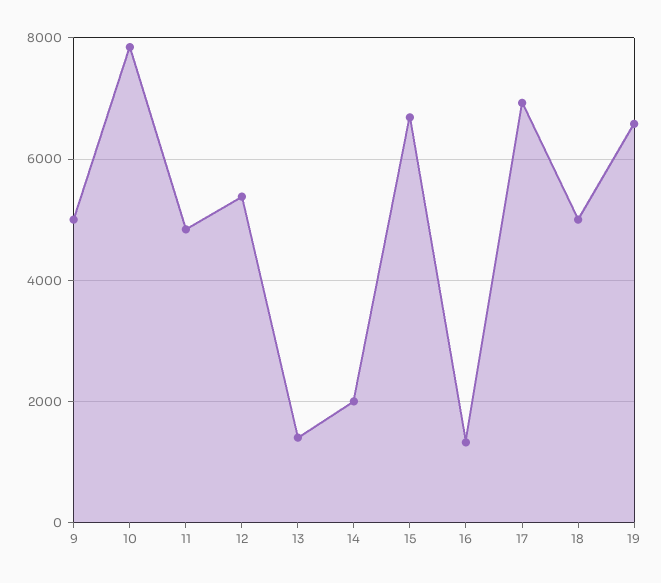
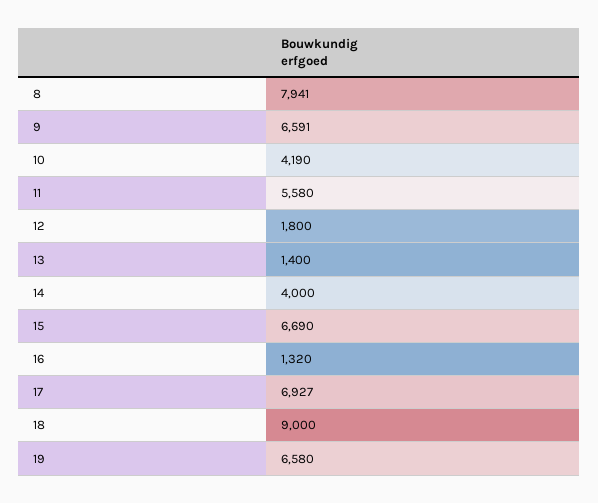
  {
-   "9": 5000,
+   "9": 6591,
-   "10": 7800,
+   "10": 4190,
-   "11": 4800,
+   "11": 5580,
-   "12": 5400,
+   "12": 1800,
    "13": 1400,
-   "14": 2000,
+   "14": 4000,
    "15": 6690,
    "16": 1320,
    "17": 6927,
-   "18": 5000,
+   "18": 9000,
-   "19": 6580
+   "19": 6580,
+   "8": 7941
  }

